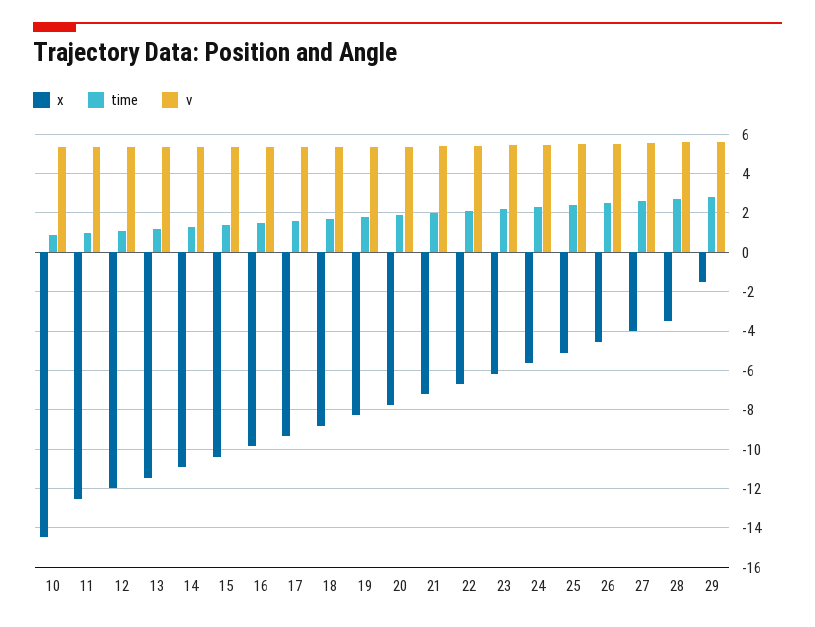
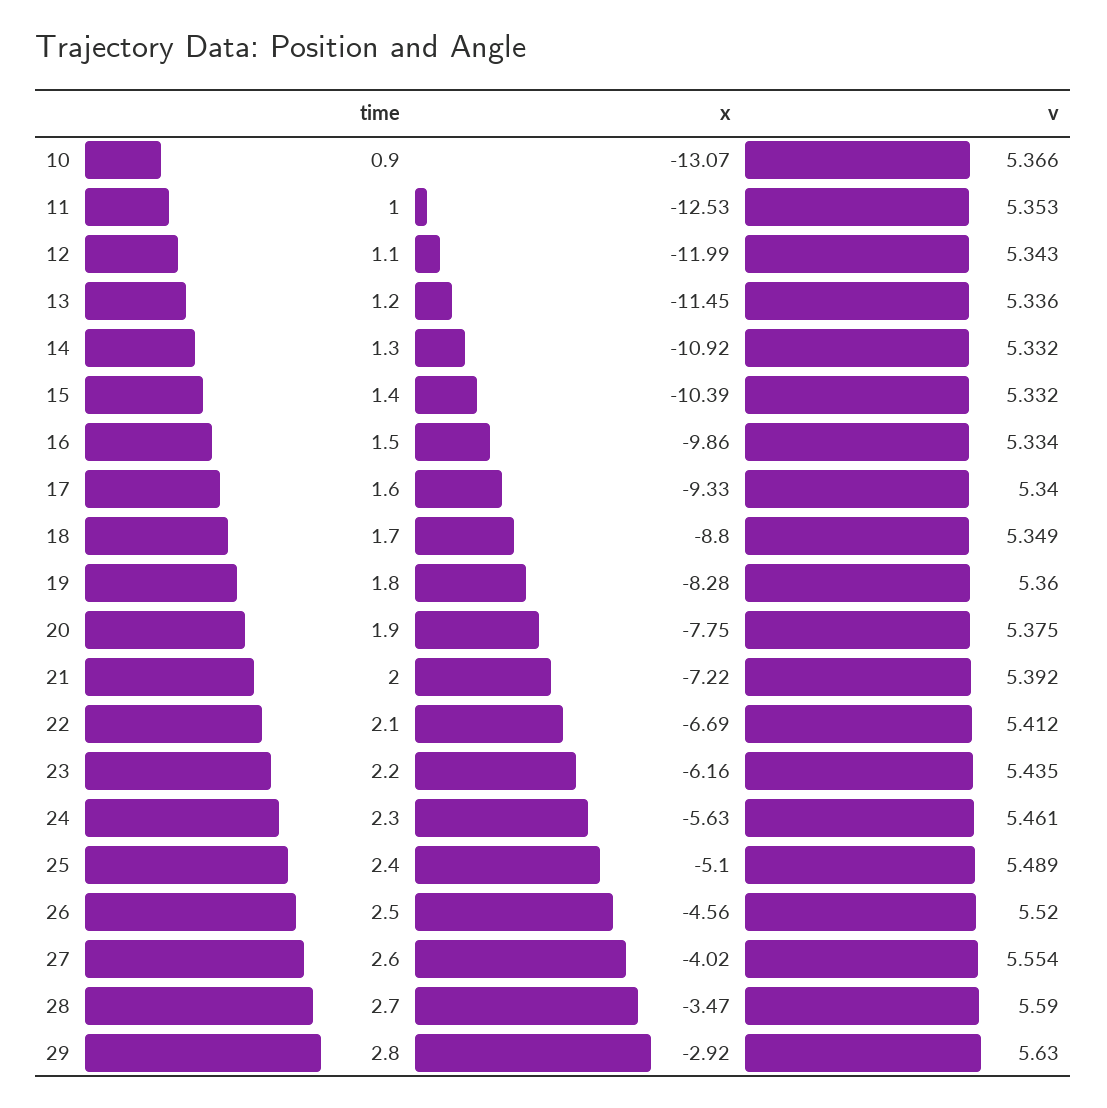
  {
    "x": {
-     "10": -14.5,
+     "10": -13.07,
      "11": -12.53,
      "12": -11.99,
      "13": -11.45,
      "14": -10.92,
      "15": -10.39,
      "16": -9.86,
      "17": -9.33,
      "18": -8.8,
      "19": -8.28,
      "20": -7.75,
      "21": -7.22,
      "22": -6.69,
      "23": -6.16,
      "24": -5.63,
      "25": -5.1,
      "26": -4.56,
      "27": -4.02,
      "28": -3.47,
-     "29": -1.5
+     "29": -2.92
    },
    "time": {
      "10": 0.9,
      "11": 1,
      "12": 1.1,
      "13": 1.2,
      "14": 1.3,
      "15": 1.4,
      "16": 1.5,
      "17": 1.6,
      "18": 1.7,
      "19": 1.8,
      "20": 1.9,
      "21": 2,
      "22": 2.1,
      "23": 2.2,
      "24": 2.3,
      "25": 2.4,
      "26": 2.5,
      "27": 2.6,
      "28": 2.7,
      "29": 2.8
    },
    "v": {
      "10": 5.366,
      "11": 5.353,
      "12": 5.343,
      "13": 5.336,
      "14": 5.332,
      "15": 5.332,
      "16": 5.334,
      "17": 5.34,
      "18": 5.349,
      "19": 5.36,
      "20": 5.375,
      "21": 5.392,
      "22": 5.412,
      "23": 5.435,
      "24": 5.461,
      "25": 5.489,
      "26": 5.52,
      "27": 5.554,
      "28": 5.59,
      "29": 5.63
    }
  }

